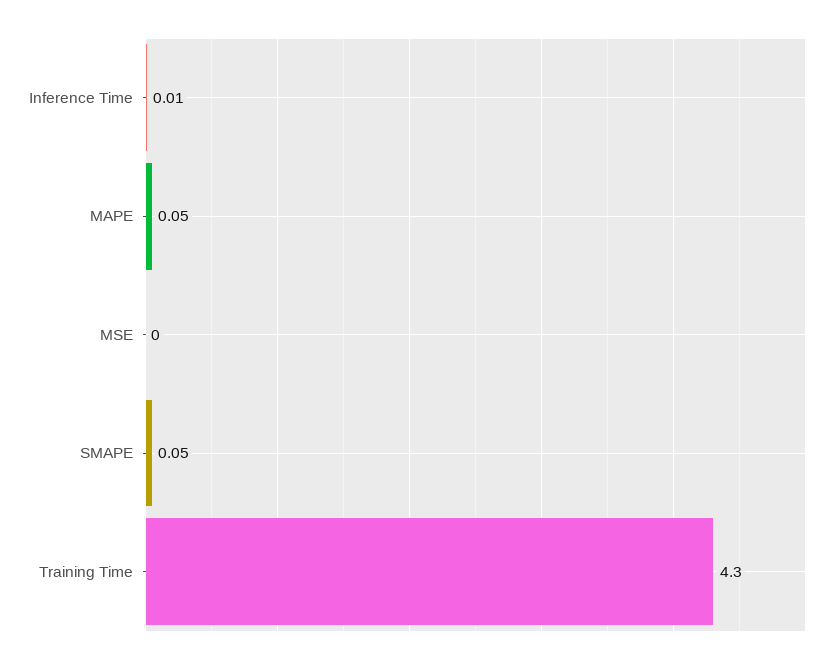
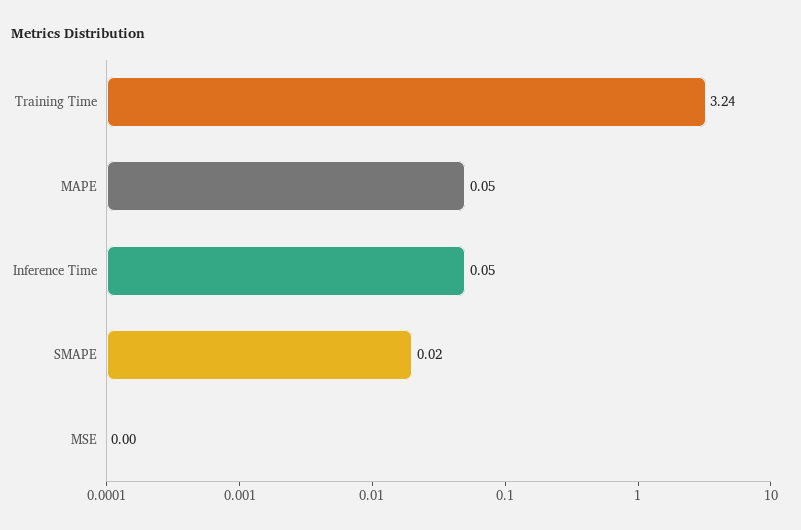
  {
-   "Inference Time": 0.01,
+   "Inference Time": 0.05,
    "MAPE": 0.05,
    "MSE": 0,
-   "SMAPE": 0.05,
+   "SMAPE": 0.02,
-   "Training Time": 4.3
+   "Training Time": 3.24
  }

